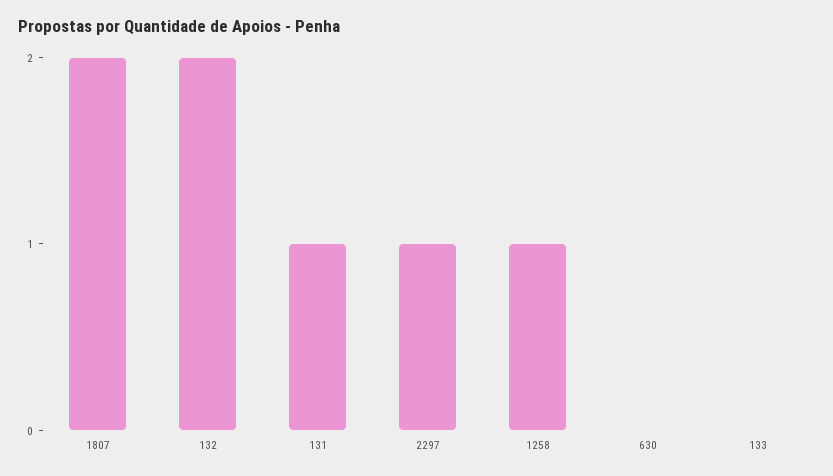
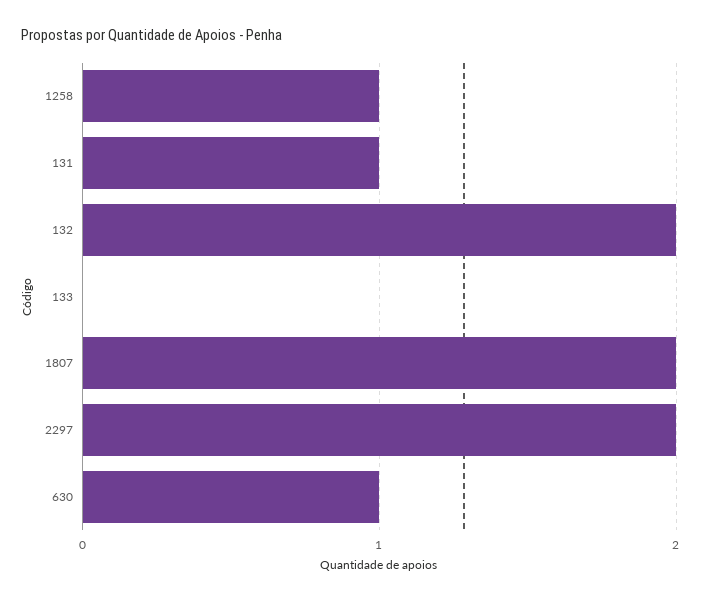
  {
    "1807": 2,
    "132": 2,
    "131": 1,
-   "2297": 1,
+   "2297": 2,
    "1258": 1,
-   "630": 0,
+   "630": 1,
    "133": 0
  }

